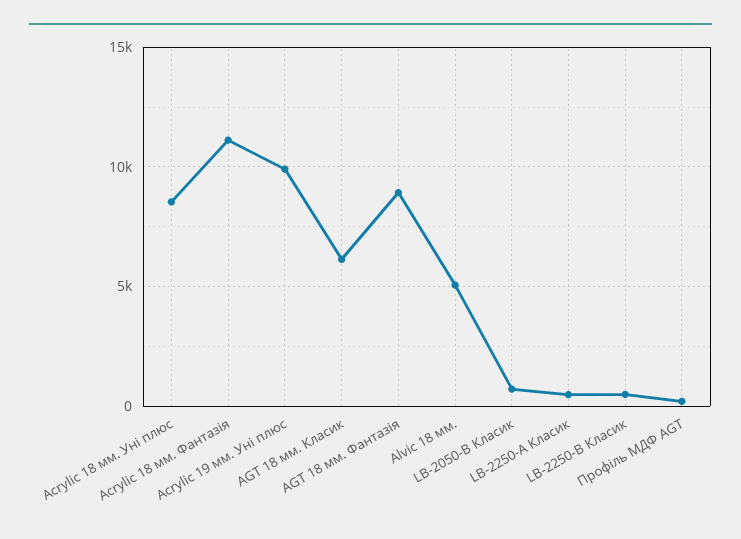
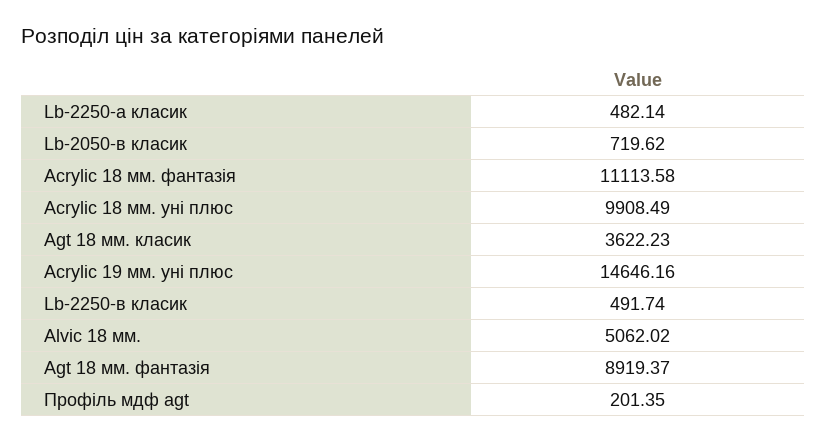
  {
-   "Acrylic 18 мм. Уні плюс": 8500,
+   "Acrylic 18 мм. Уні плюс": 9908.49,
    "Acrylic 18 мм. Фантазія": 11113.58,
-   "Acrylic 19 мм. Уні плюс": 10000,
+   "Acrylic 19 мм. Уні плюс": 14646.16,
-   "AGT 18 мм. Класик": 6000,
+   "AGT 18 мм. Класик": 3622.23,
    "AGT 18 мм. Фантазія": 8919.37,
    "Alvic 18 мм.": 5062.02,
    "LB-2050-В Класик": 719.62,
    "LB-2250-А Класик": 482.14,
    "LB-2250-В Класик": 491.74,
    "Профіль МДФ AGT": 201.35
  }

